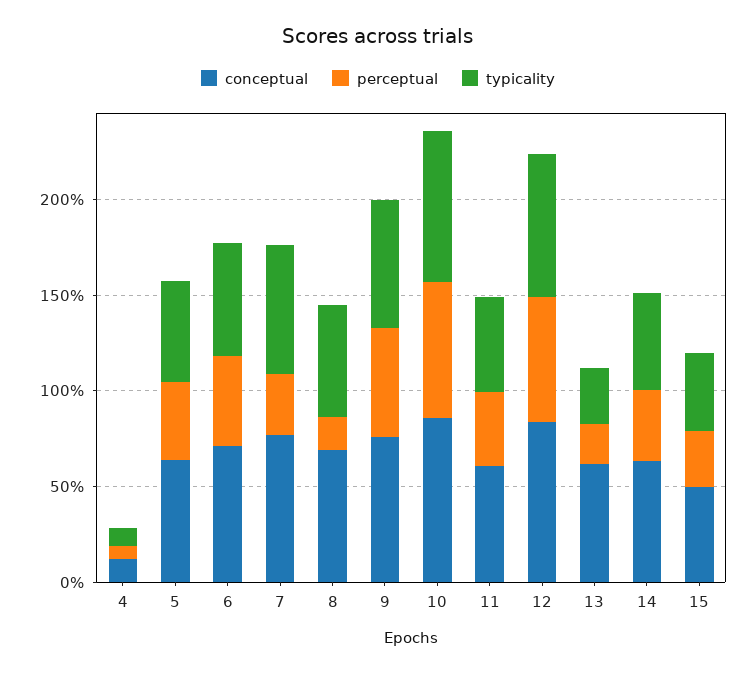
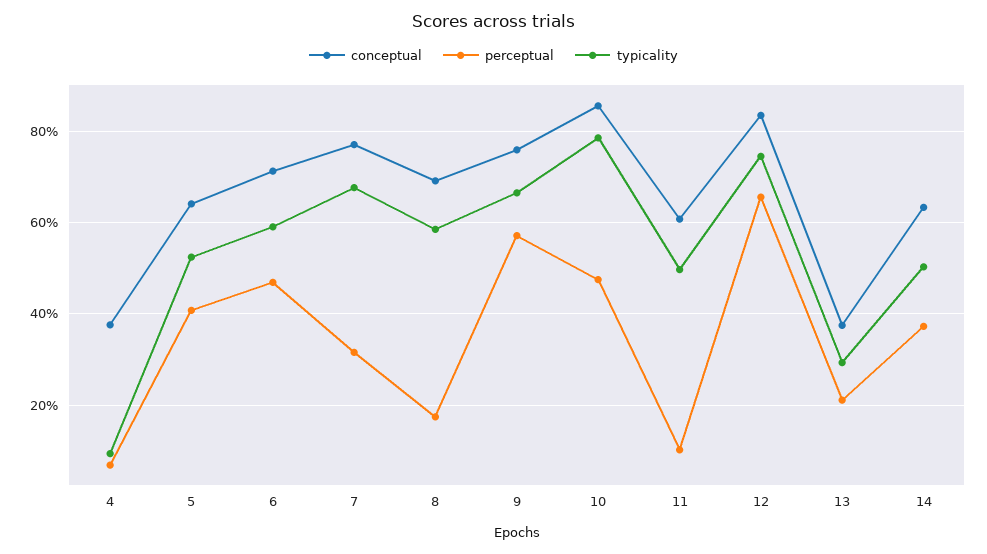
  {
    "conceptual": {
-     "4": 10,
+     "4": 38,
      "5": 64,
      "6": 72,
      "7": 78,
      "8": 70,
      "9": 76,
      "10": 86,
      "11": 60,
      "12": 84,
-     "13": 60,
+     "13": 38,
-     "14": 64,
+     "14": 64
-     "15": 50
    },
    "perceptual": {
      "4": 6,
      "5": 40,
      "6": 46,
      "7": 32,
      "8": 18,
      "9": 58,
-     "10": 70,
+     "10": 48,
-     "11": 40,
+     "11": 10,
      "12": 66,
      "13": 22,
-     "14": 38,
+     "14": 38
-     "15": 30
    },
    "typicality": {
      "4": 10,
      "5": 52,
      "6": 60,
      "7": 68,
      "8": 58,
      "9": 66,
      "10": 78,
      "11": 50,
      "12": 74,
      "13": 30,
-     "14": 50,
+     "14": 50
-     "15": 40
    }
  }

